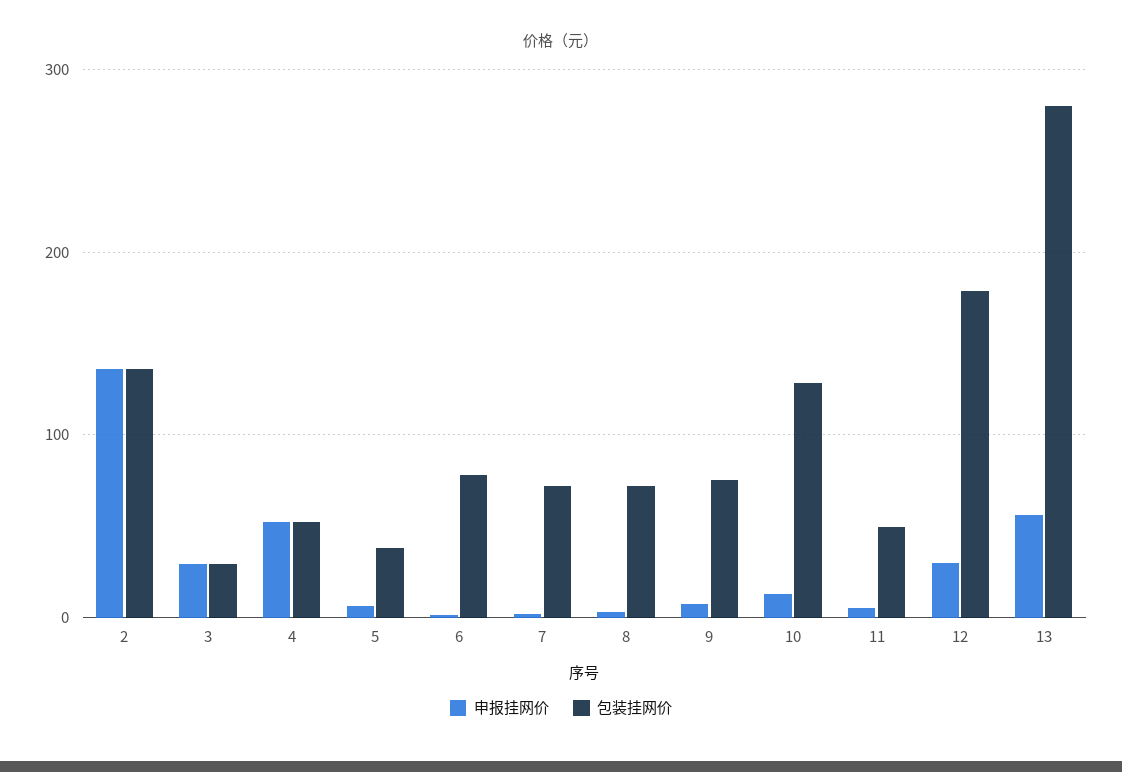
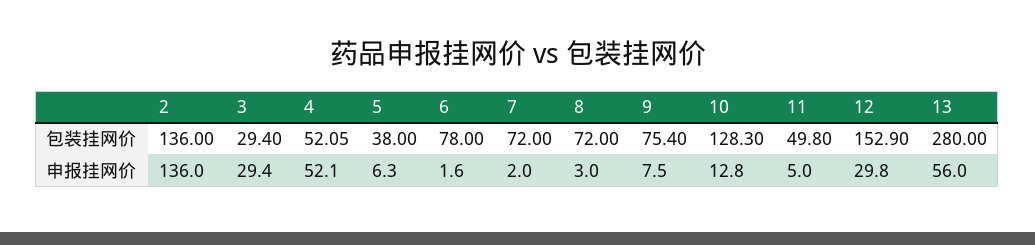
  {
    "申报挂网价": {
      "2": 136,
      "3": 29.4,
      "4": 52.1,
      "5": 6.3,
      "6": 1.6,
      "7": 2,
      "8": 3,
      "9": 7.5,
      "10": 12.8,
      "11": 5,
      "12": 29.8,
      "13": 56
    },
    "包装挂网价": {
      "2": 136,
      "3": 29.4,
      "4": 52.05,
      "5": 38,
      "6": 78,
      "7": 72,
      "8": 72,
      "9": 75.4,
      "10": 128.3,
      "11": 49.8,
-     "12": 180,
+     "12": 152.9,
      "13": 280
    }
  }

